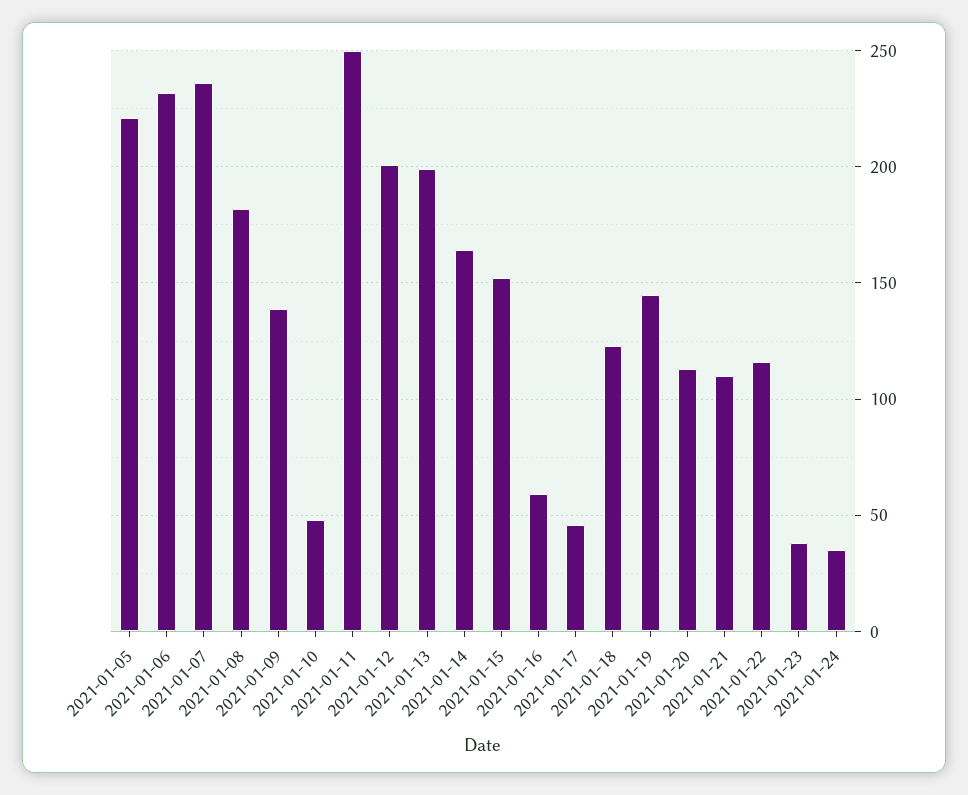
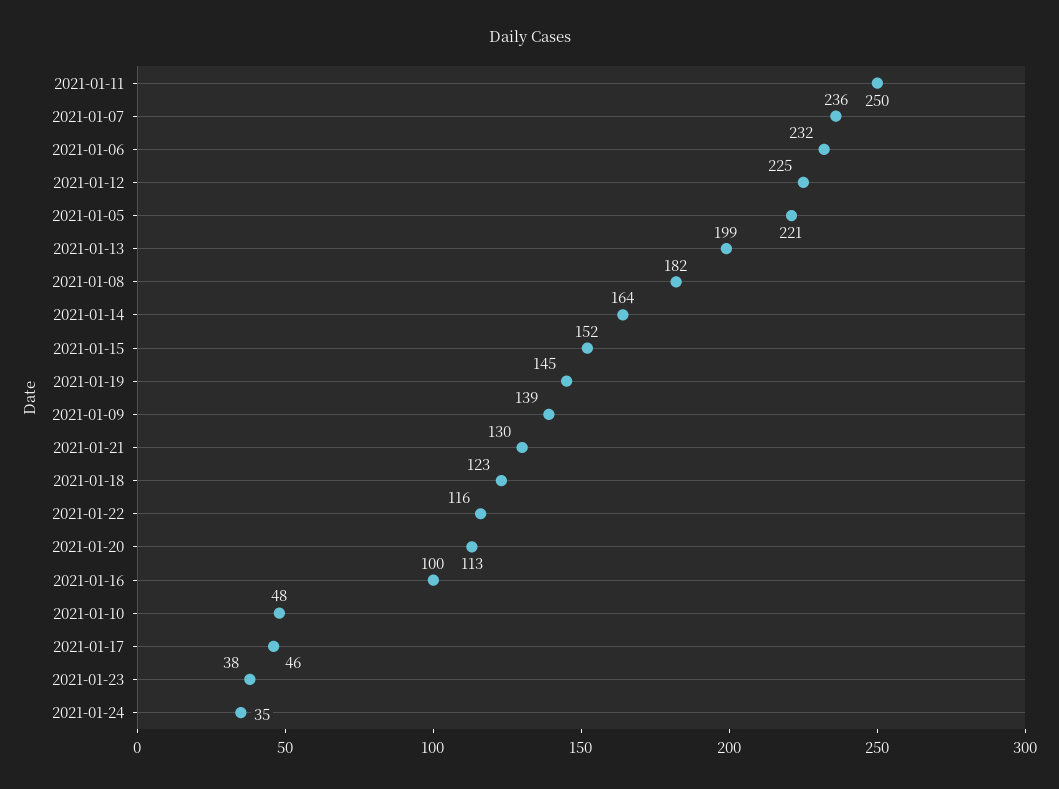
  {
    "2021-01-05": 221,
    "2021-01-06": 232,
    "2021-01-07": 236,
    "2021-01-08": 182,
    "2021-01-09": 139,
    "2021-01-10": 48,
    "2021-01-11": 250,
-   "2021-01-12": 200,
+   "2021-01-12": 225,
    "2021-01-13": 199,
    "2021-01-14": 164,
    "2021-01-15": 152,
-   "2021-01-16": 60,
+   "2021-01-16": 100,
    "2021-01-17": 46,
    "2021-01-18": 123,
    "2021-01-19": 145,
    "2021-01-20": 113,
-   "2021-01-21": 110,
+   "2021-01-21": 130,
    "2021-01-22": 116,
    "2021-01-23": 38,
    "2021-01-24": 35
  }

